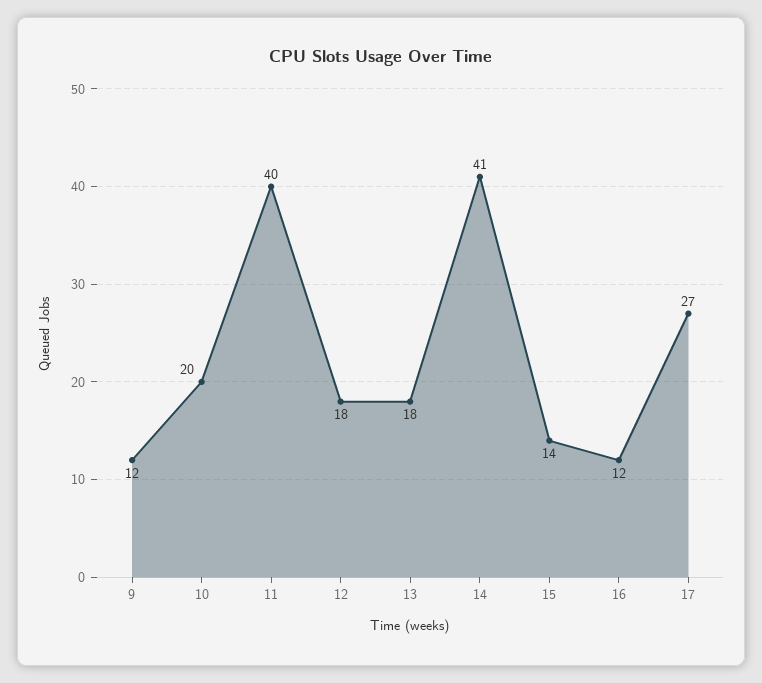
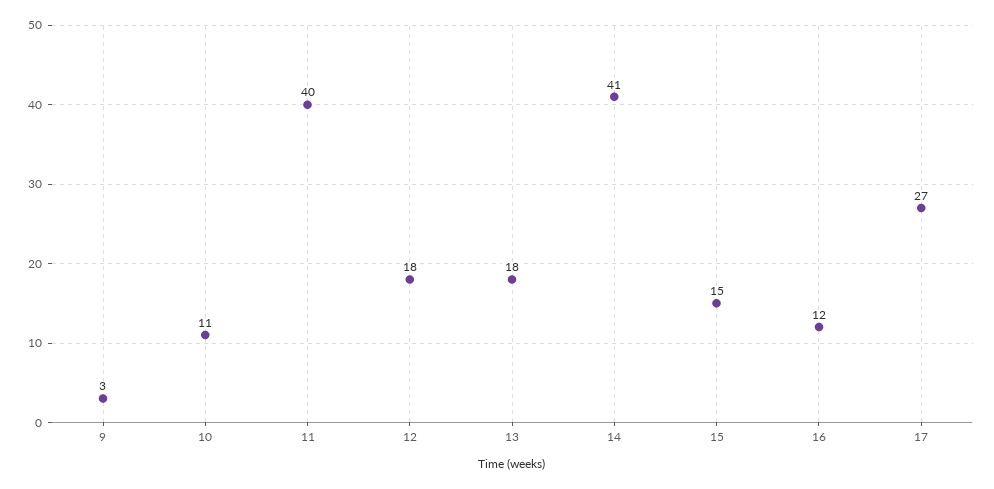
  {
-   "9": 12,
+   "9": 3,
-   "10": 20,
+   "10": 11,
    "11": 40,
    "12": 18,
    "13": 18,
    "14": 41,
-   "15": 14,
+   "15": 15,
    "16": 12,
    "17": 27
  }

